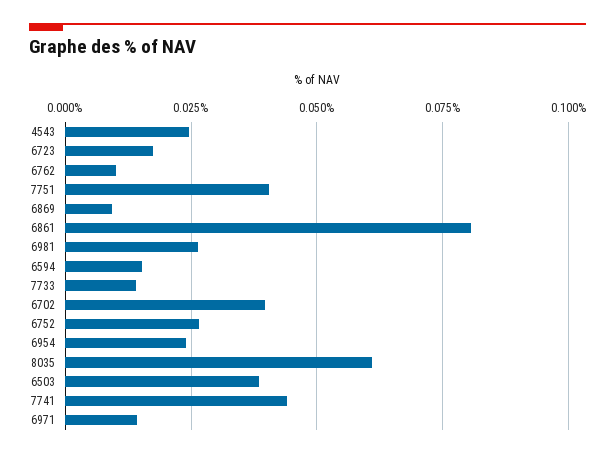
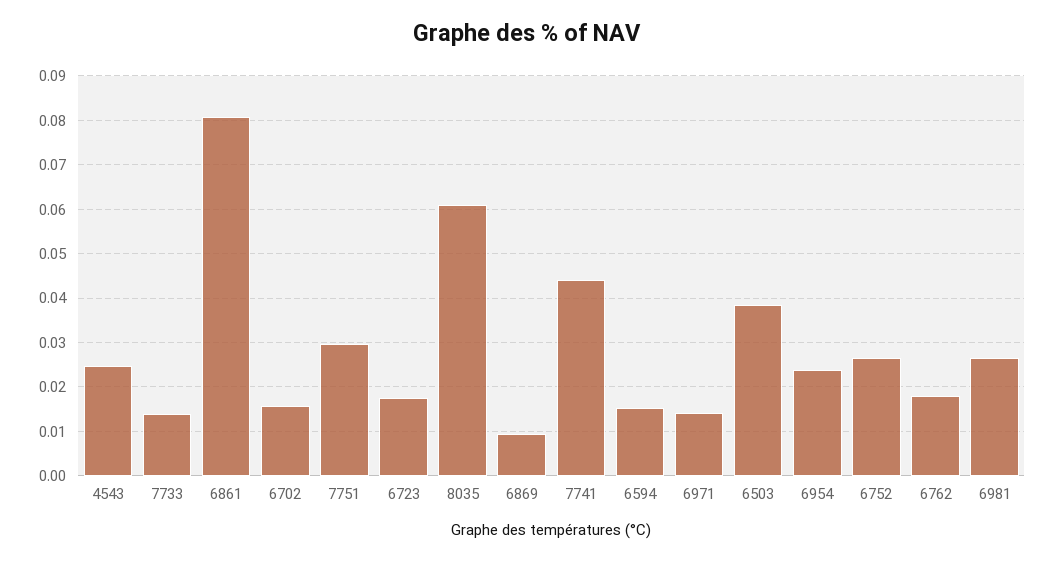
  {
    "4543": 0.024,
    "6723": 0.018,
-   "6762": 0.01,
+   "6762": 0.018,
-   "7751": 0.04,
+   "7751": 0.03,
    "6869": 0.01,
    "6861": 0.08,
    "6981": 0.026,
    "6594": 0.016,
    "7733": 0.014,
-   "6702": 0.04,
+   "6702": 0.016,
    "6752": 0.026,
    "6954": 0.024,
    "8035": 0.06,
    "6503": 0.038,
    "7741": 0.044,
    "6971": 0.014
  }

